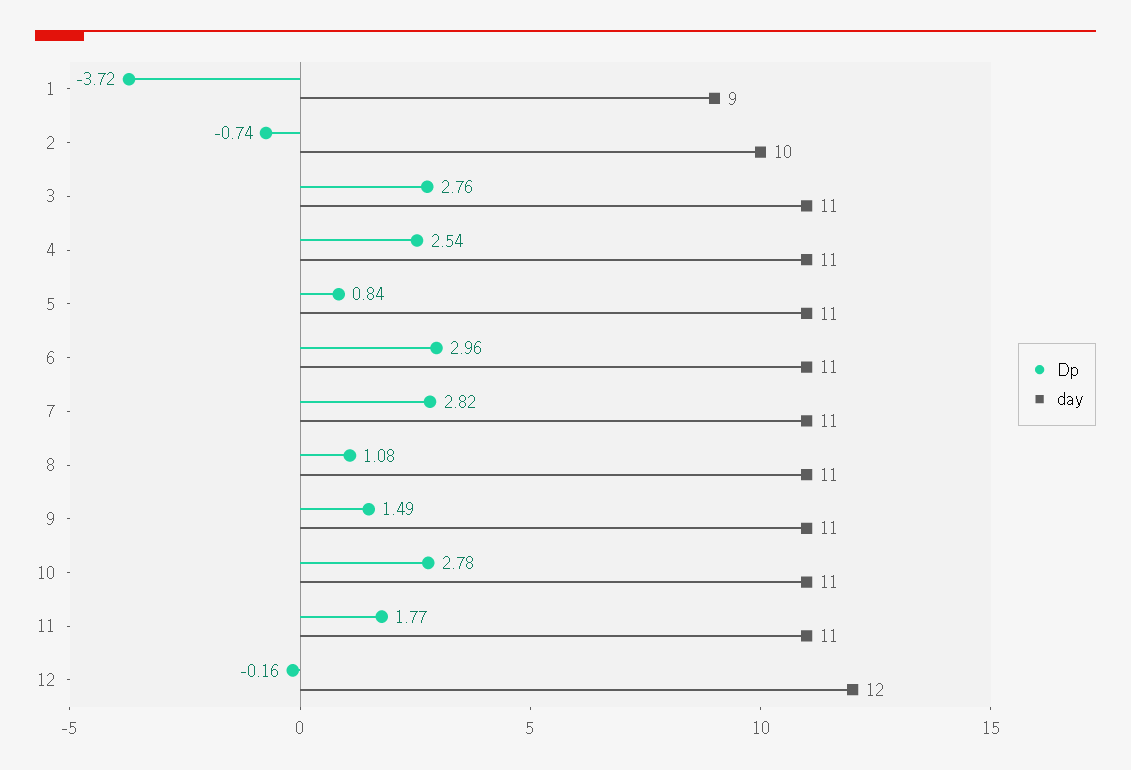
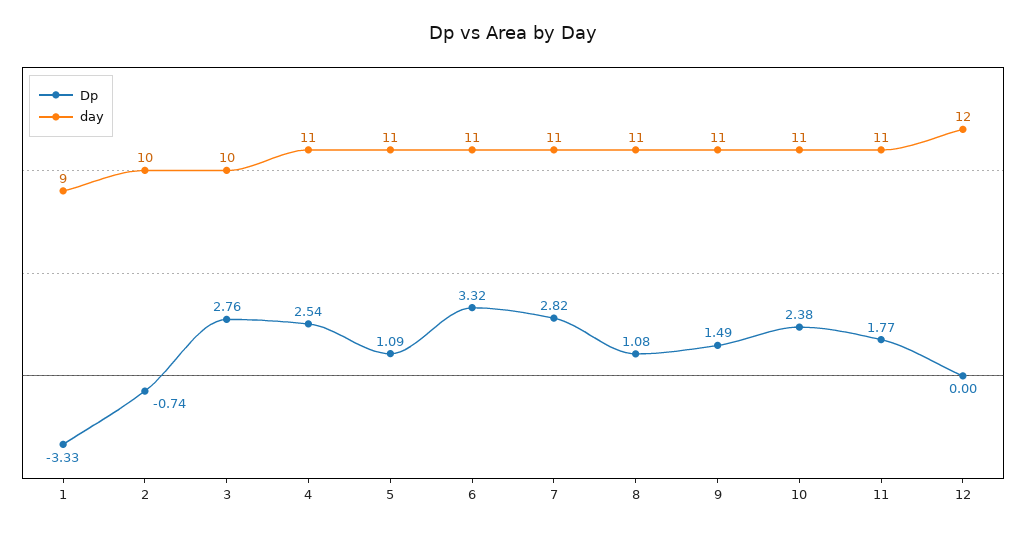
  {
    "Dp": {
-     "1": -3.72,
+     "1": -3.33,
      "2": -0.74,
      "3": 2.76,
      "4": 2.54,
-     "5": 0.84,
+     "5": 1.09,
-     "6": 2.96,
+     "6": 3.32,
      "7": 2.82,
      "8": 1.08,
      "9": 1.49,
-     "10": 2.78,
+     "10": 2.38,
      "11": 1.77,
-     "12": -0.16
+     "12": 0
    },
    "day": {
      "1": 9,
      "2": 10,
-     "3": 11,
+     "3": 10,
      "4": 11,
      "5": 11,
      "6": 11,
      "7": 11,
      "8": 11,
      "9": 11,
      "10": 11,
      "11": 11,
      "12": 12
    }
  }

